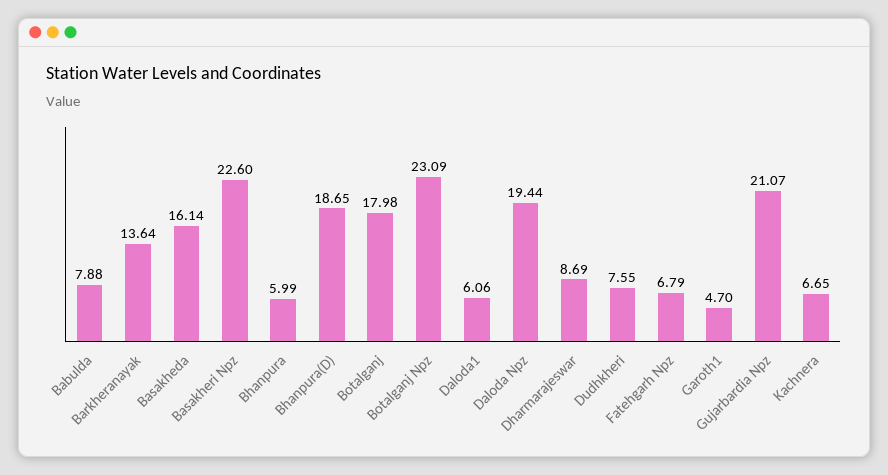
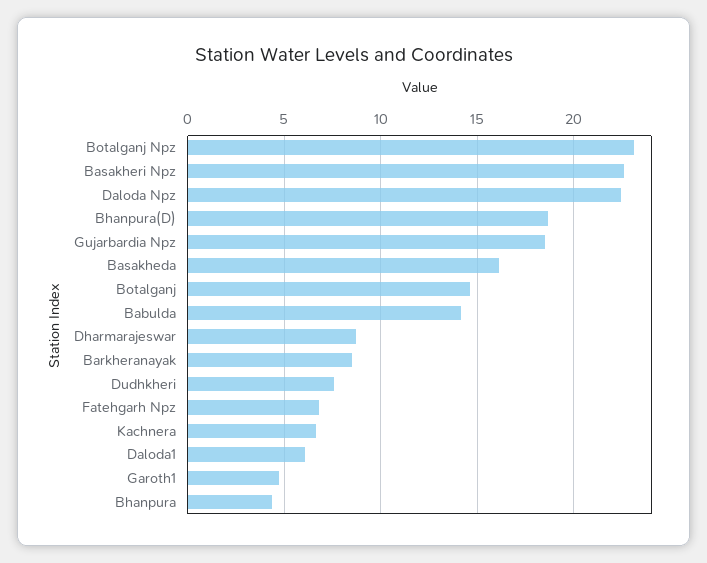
  {
-   "Babulda": 7.88,
+   "Babulda": 14,
-   "Barkheranayak": 13.64,
+   "Barkheranayak": 8.5,
    "Basakheda": 16.14,
    "Basakheri Npz": 22.6,
-   "Bhanpura": 5.99,
+   "Bhanpura": 4.5,
    "Bhanpura(D)": 18.65,
-   "Botalganj": 17.98,
+   "Botalganj": 14.5,
    "Botalganj Npz": 23.09,
    "Daloda1": 6.06,
-   "Daloda Npz": 19.44,
+   "Daloda Npz": 22.5,
    "Dharmarajeswar": 8.69,
    "Dudhkheri": 7.55,
    "Fatehgarh Npz": 6.79,
    "Garoth1": 4.7,
-   "Gujarbardia Npz": 21.07,
+   "Gujarbardia Npz": 18.5,
    "Kachnera": 6.65
  }

